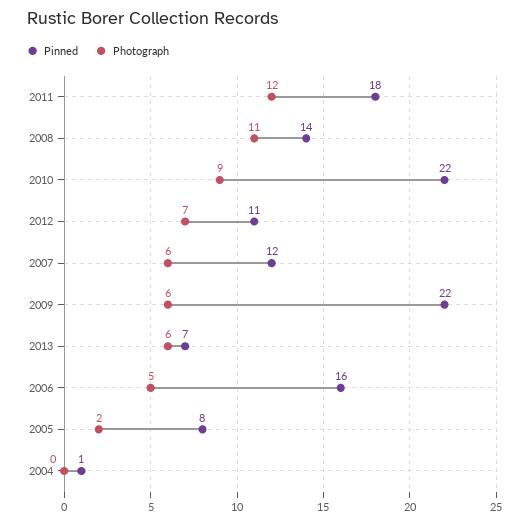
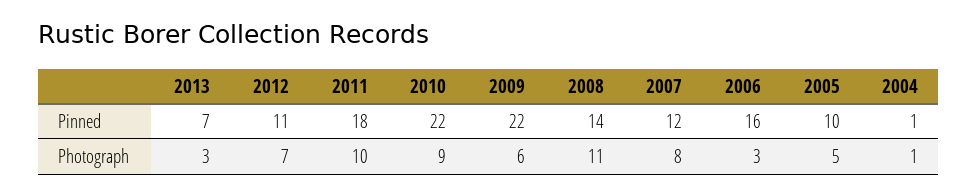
  {
    "Pinned": {
      "2011": 18,
      "2008": 14,
      "2010": 22,
      "2012": 11,
      "2007": 12,
      "2009": 22,
      "2013": 7,
      "2006": 16,
-     "2005": 8,
+     "2005": 10,
      "2004": 1
    },
    "Photograph": {
-     "2011": 12,
+     "2011": 10,
      "2008": 11,
      "2010": 9,
      "2012": 7,
-     "2007": 6,
+     "2007": 8,
      "2009": 6,
-     "2013": 6,
+     "2013": 3,
-     "2006": 5,
+     "2006": 3,
-     "2005": 2,
+     "2005": 5,
-     "2004": 0
+     "2004": 1
    }
  }

